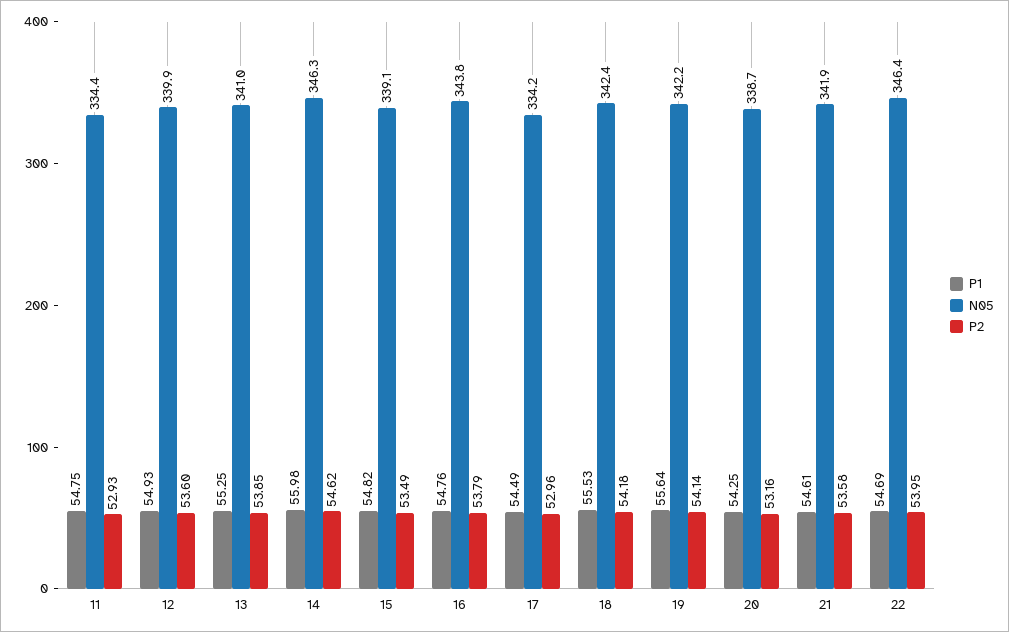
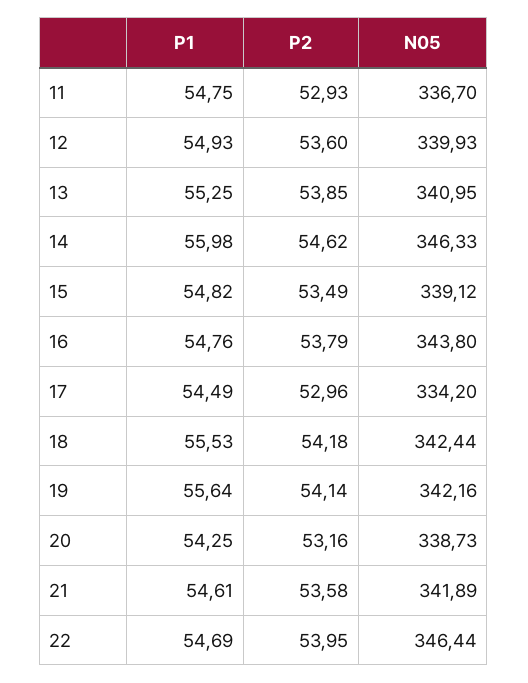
  {
    "P1": {
      "11": 54.75,
      "12": 54.93,
      "13": 55.25,
      "14": 55.98,
      "15": 54.82,
      "16": 54.76,
      "17": 54.49,
      "18": 55.53,
      "19": 55.64,
      "20": 54.25,
      "21": 54.61,
      "22": 54.69
    },
    "N05": {
-     "11": 334.4,
+     "11": 336.7,
      "12": 339.93,
      "13": 340.95,
      "14": 346.33,
      "15": 339.12,
      "16": 343.8,
      "17": 334.2,
      "18": 342.44,
      "19": 342.16,
      "20": 338.73,
      "21": 341.89,
      "22": 346.44
    },
    "P2": {
      "11": 52.93,
      "12": 53.6,
      "13": 53.85,
      "14": 54.62,
      "15": 53.49,
      "16": 53.79,
      "17": 52.96,
      "18": 54.18,
      "19": 54.14,
      "20": 53.16,
      "21": 53.58,
      "22": 53.95
    }
  }

